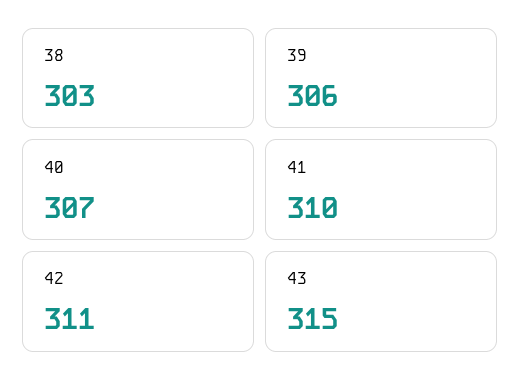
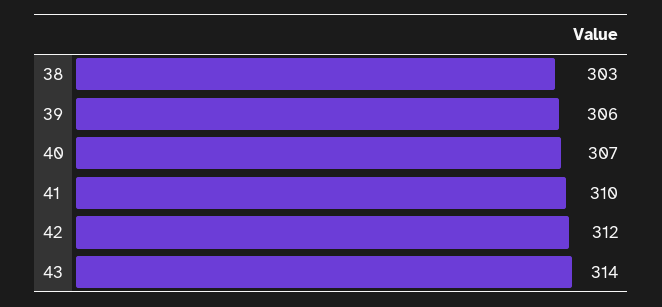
  {
    "38": 303,
    "39": 306,
    "40": 307,
    "41": 310,
-   "42": 311,
+   "42": 312,
-   "43": 315
+   "43": 314
  }

